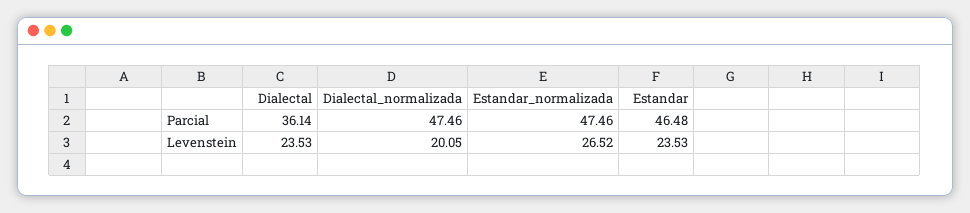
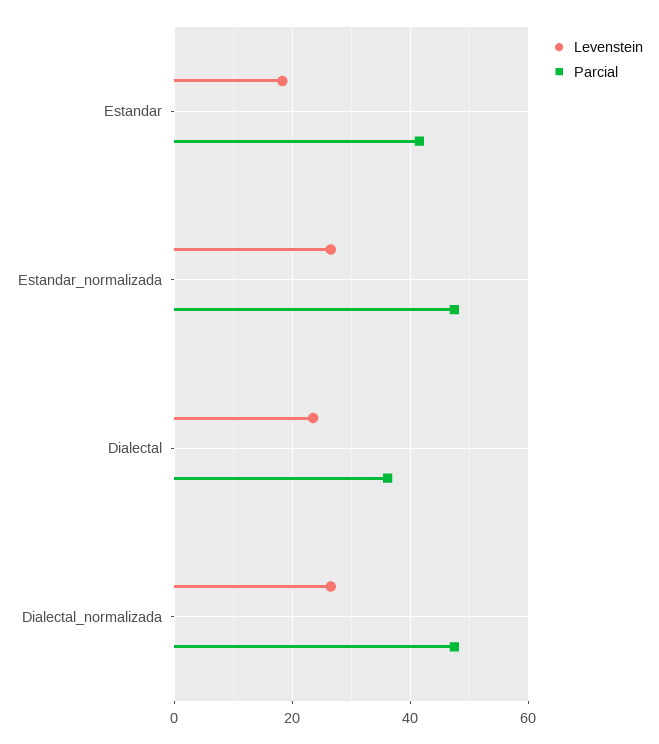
  {
    "Parcial": {
      "Dialectal": 36.14,
      "Dialectal_normalizada": 47.46,
      "Estandar_normalizada": 47.46,
-     "Estandar": 46.48
+     "Estandar": 42
    },
    "Levenstein": {
      "Dialectal": 23.53,
-     "Dialectal_normalizada": 20.05,
+     "Dialectal_normalizada": 26,
      "Estandar_normalizada": 26.52,
-     "Estandar": 23.53
+     "Estandar": 18
    }
  }

